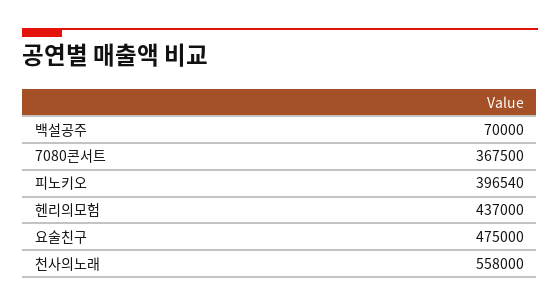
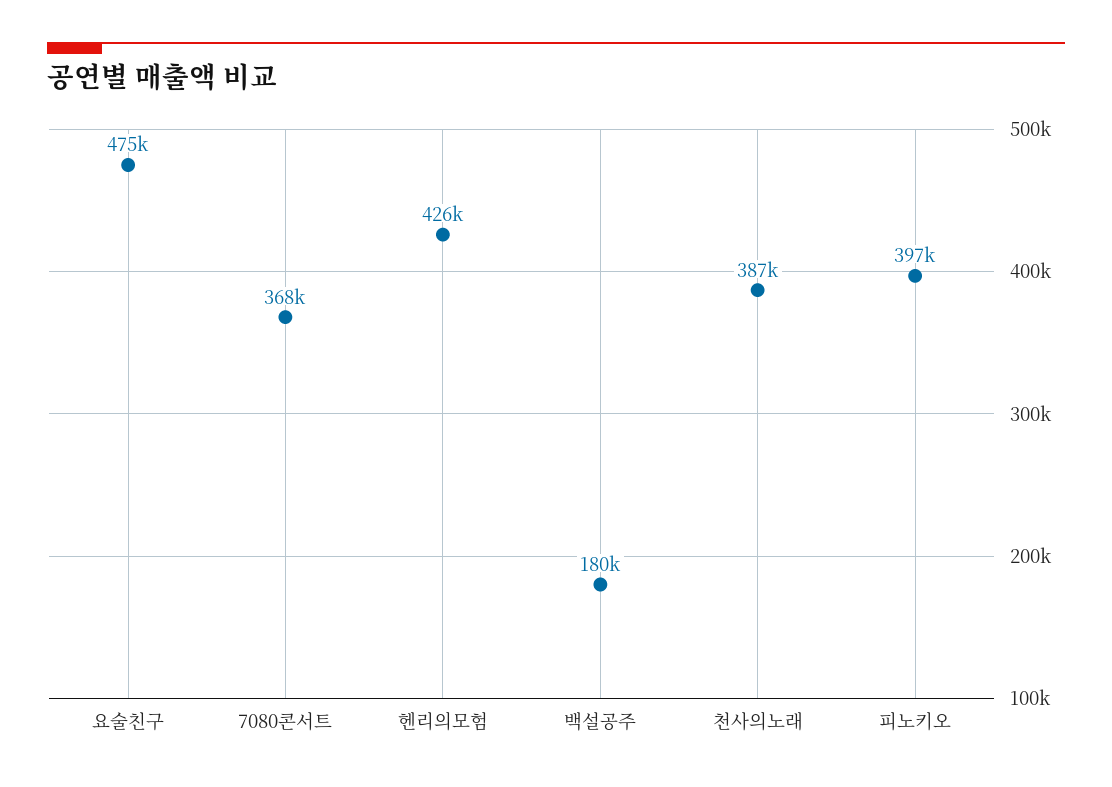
  {
-   "백설공주": 70000,
+   "백설공주": 180000,
    "7080콘서트": 367500,
    "피노키오": 396540,
-   "헨리의모험": 437000,
+   "헨리의모험": 426000,
    "요술친구": 475000,
-   "천사의노래": 558000
+   "천사의노래": 387000
  }

